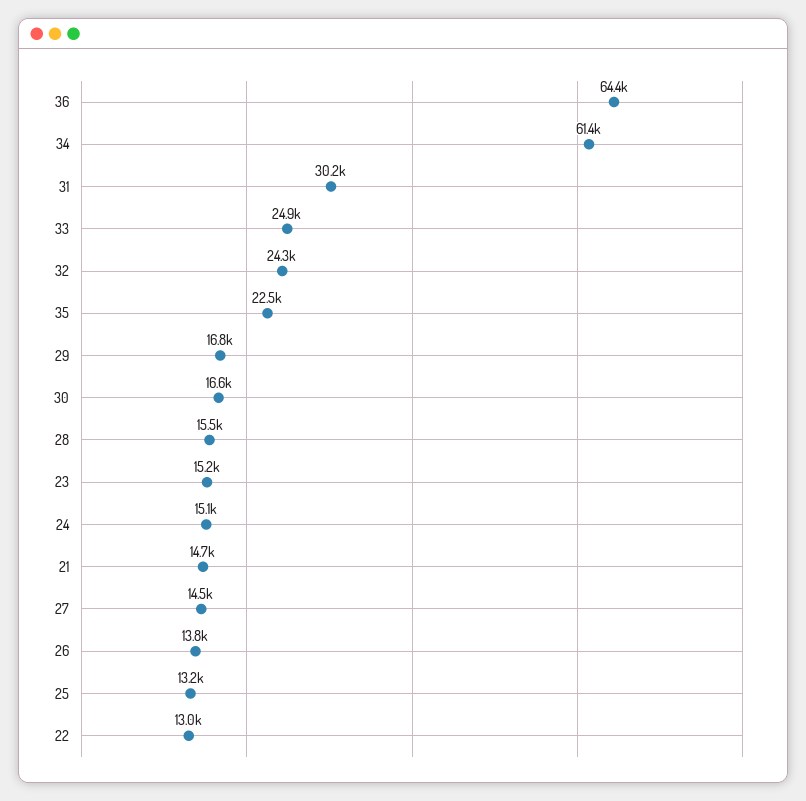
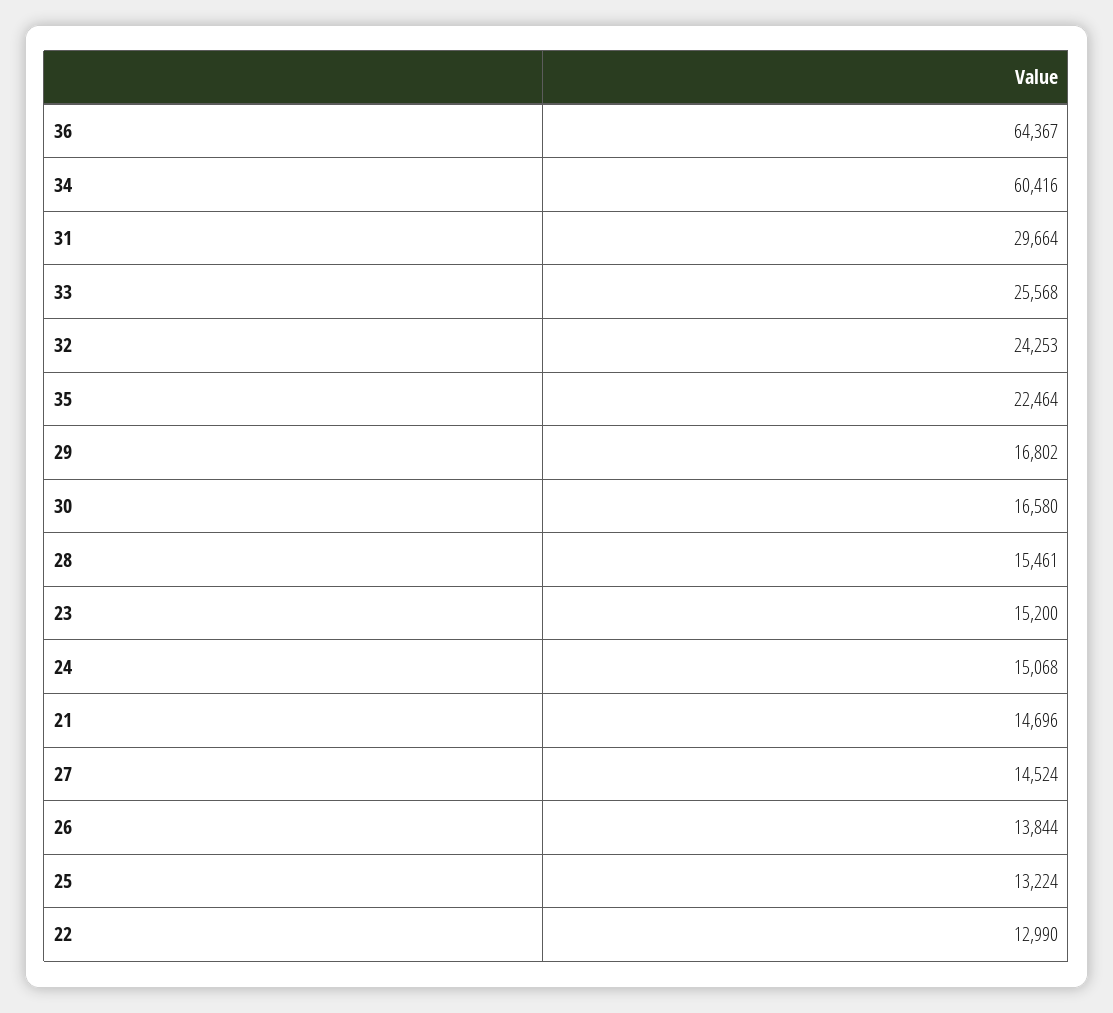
  {
    "36": 64367,
-   "34": 61400,
+   "34": 60416,
-   "31": 30200,
+   "31": 29664,
-   "33": 24900,
+   "33": 25568,
    "32": 24253,
    "35": 22464,
    "29": 16802,
    "30": 16580,
    "28": 15461,
    "23": 15200,
    "24": 15068,
    "21": 14696,
    "27": 14524,
    "26": 13844,
    "25": 13224,
    "22": 12990
  }

